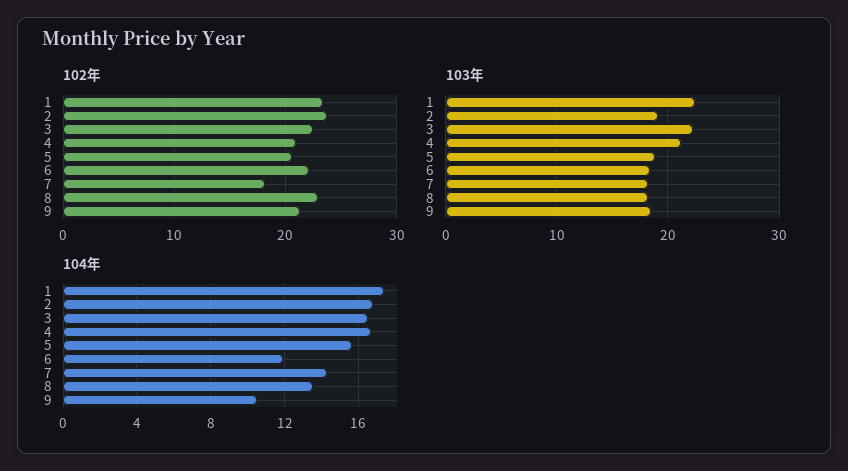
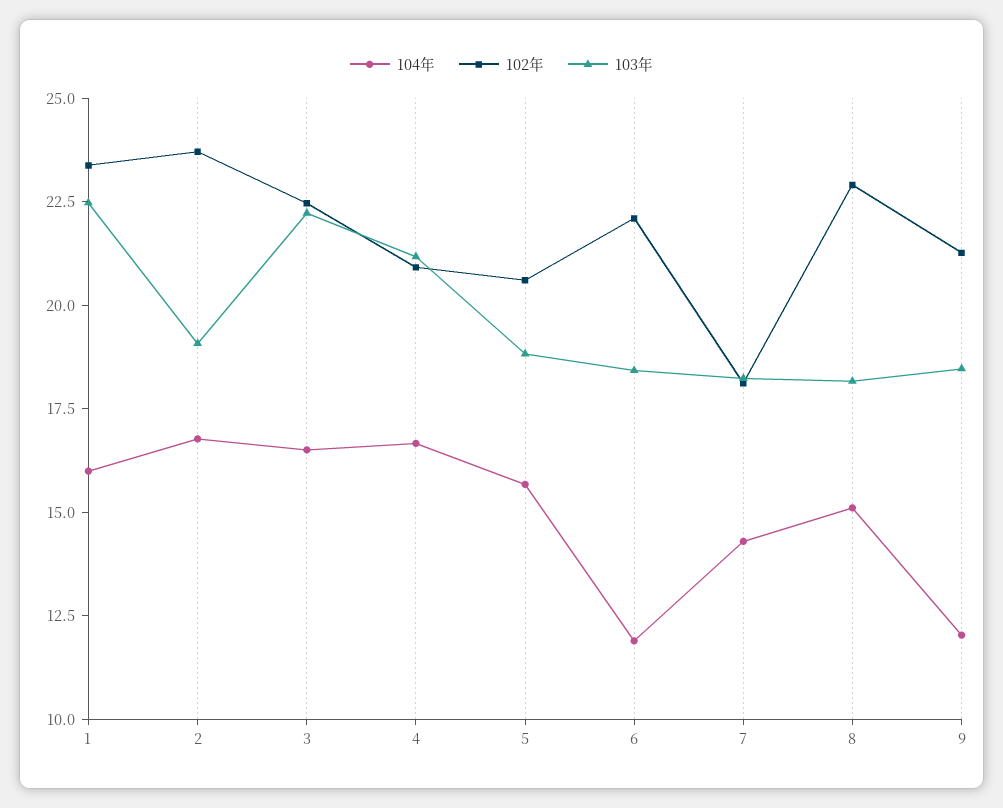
  {
    "102年": {
      "1": 23.5,
      "2": 23.5,
      "3": 22.5,
      "4": 21,
      "5": 20.5,
      "6": 22,
      "7": 18,
      "8": 23,
      "9": 21.5
    },
    "103年": {
      "1": 22.5,
      "2": 19,
      "3": 22,
      "4": 21,
      "5": 19,
      "6": 18.5,
      "7": 18,
      "8": 18,
      "9": 18.5
    },
    "104年": {
-     "1": 17.5,
+     "1": 16,
      "2": 17,
      "3": 16.5,
      "4": 16.5,
      "5": 15.5,
      "6": 12,
      "7": 14.5,
-     "8": 13.5,
+     "8": 15,
-     "9": 10.5
+     "9": 12
    }
  }

